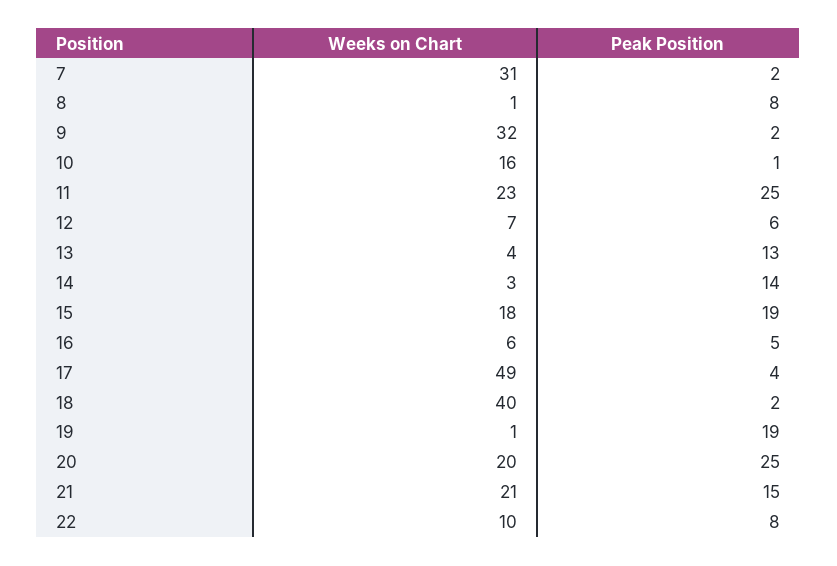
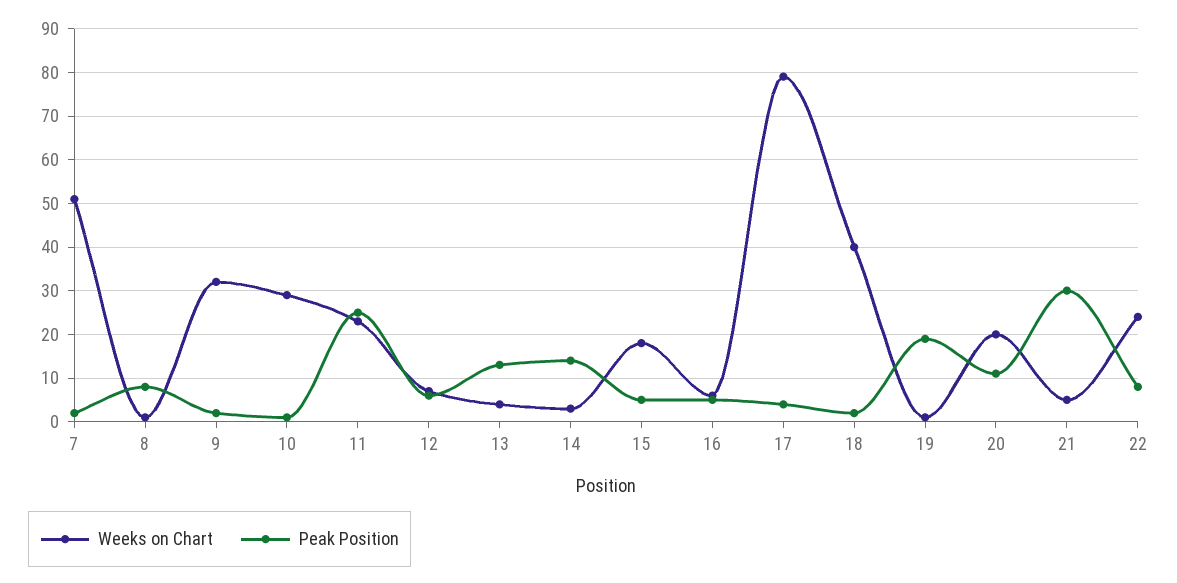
  {
    "Weeks on Chart": {
-     "7": 31,
+     "7": 50,
      "8": 1,
      "9": 32,
-     "10": 16,
+     "10": 30,
      "11": 23,
      "12": 7,
      "13": 4,
      "14": 3,
      "15": 18,
      "16": 6,
-     "17": 49,
+     "17": 80,
      "18": 40,
      "19": 1,
      "20": 20,
-     "21": 21,
+     "21": 5,
-     "22": 10
+     "22": 25
    },
    "Peak Position": {
      "7": 2,
      "8": 8,
      "9": 2,
      "10": 1,
      "11": 25,
      "12": 6,
      "13": 13,
      "14": 14,
-     "15": 19,
+     "15": 5,
      "16": 5,
      "17": 4,
      "18": 2,
      "19": 19,
-     "20": 25,
+     "20": 10,
-     "21": 15,
+     "21": 30,
      "22": 8
    }
  }

